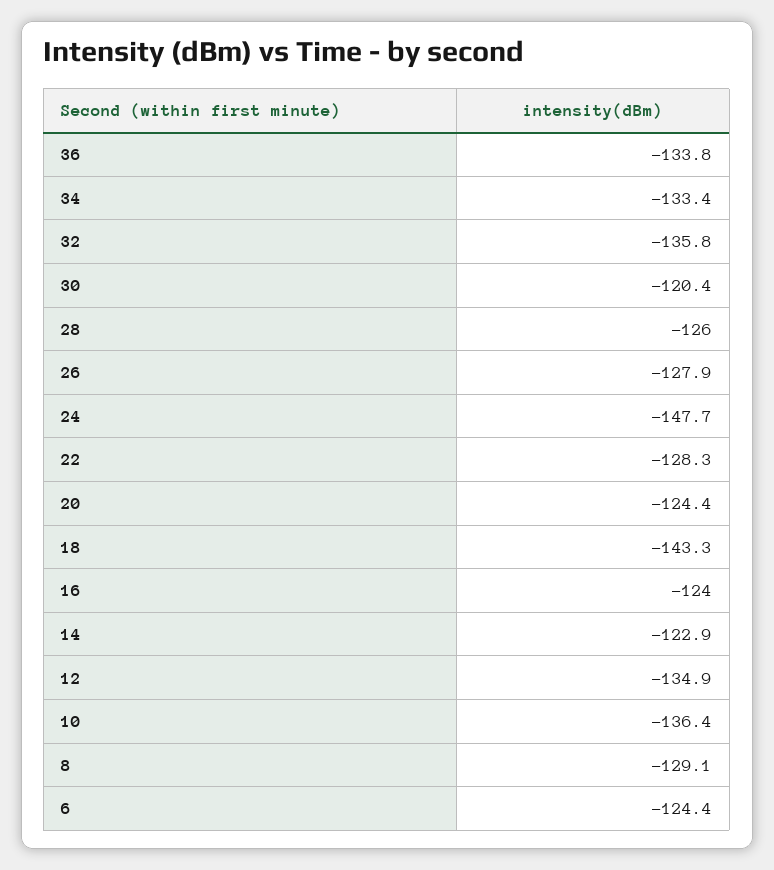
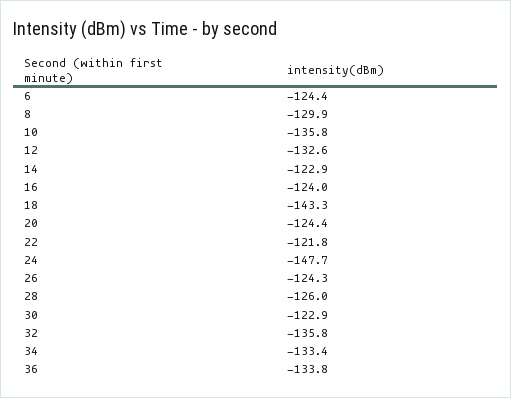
  {
    "36": -133.8,
    "34": -133.4,
    "32": -135.8,
-   "30": -120.4,
+   "30": -122.9,
    "28": -126,
-   "26": -127.9,
+   "26": -124.3,
    "24": -147.7,
-   "22": -128.3,
+   "22": -121.8,
    "20": -124.4,
    "18": -143.3,
    "16": -124,
    "14": -122.9,
-   "12": -134.9,
+   "12": -132.6,
-   "10": -136.4,
+   "10": -135.8,
-   "8": -129.1,
+   "8": -129.9,
    "6": -124.4
  }

